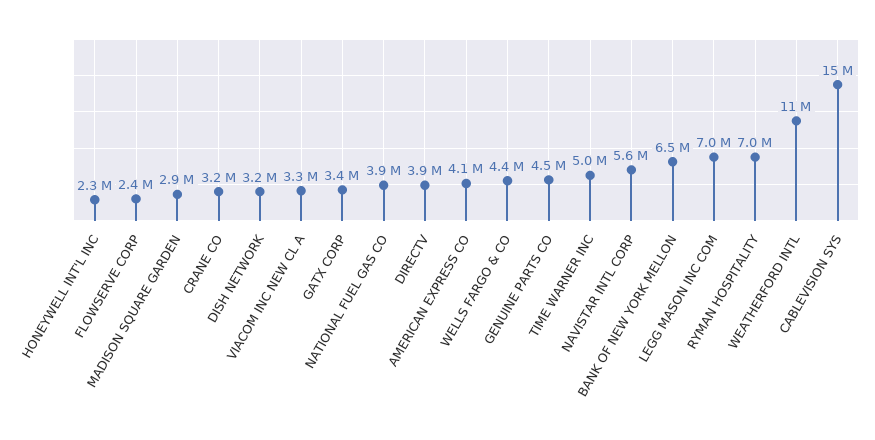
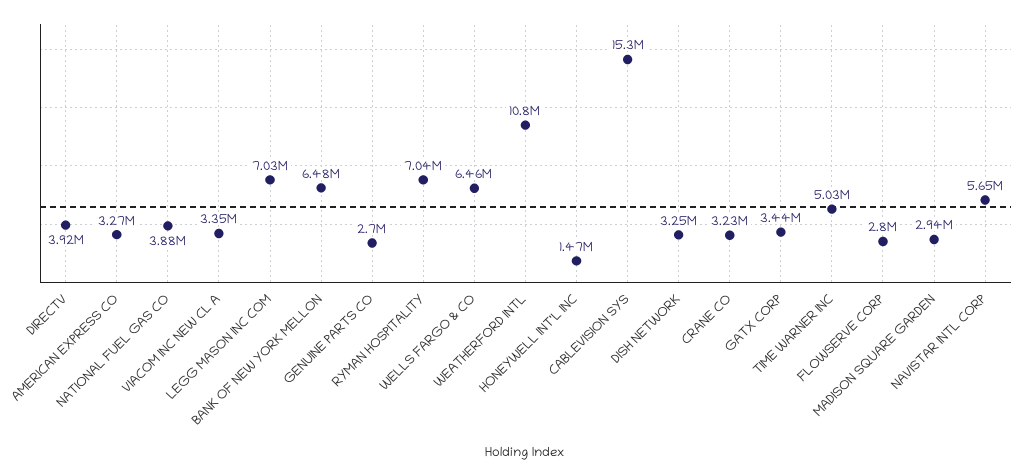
  {
-   "HONEYWELL INT'L INC": 2300000,
+   "HONEYWELL INT'L INC": 1470000,
-   "FLOWSERVE CORP": 2400000,
+   "FLOWSERVE CORP": 2800000,
    "MADISON SQUARE GARDEN": 2940000,
    "CRANE CO": 3230000,
    "DISH NETWORK": 3250000,
    "VIACOM INC NEW CL A": 3350000,
    "GATX CORP": 3440000,
    "NATIONAL FUEL GAS CO": 3880000,
    "DIRECTV": 3920000,
-   "AMERICAN EXPRESS CO": 4100000,
+   "AMERICAN EXPRESS CO": 3270000,
-   "WELLS FARGO & CO": 4400000,
+   "WELLS FARGO & CO": 6460000,
-   "GENUINE PARTS CO": 4500000,
+   "GENUINE PARTS CO": 2700000,
    "TIME WARNER INC": 5030000,
    "NAVISTAR INTL CORP": 5650000,
    "BANK OF NEW YORK MELLON": 6480000,
    "LEGG MASON INC COM": 7030000,
    "RYMAN HOSPITALITY": 7040000,
    "WEATHERFORD INTL": 10800000,
    "CABLEVISION SYS": 15300000
  }

